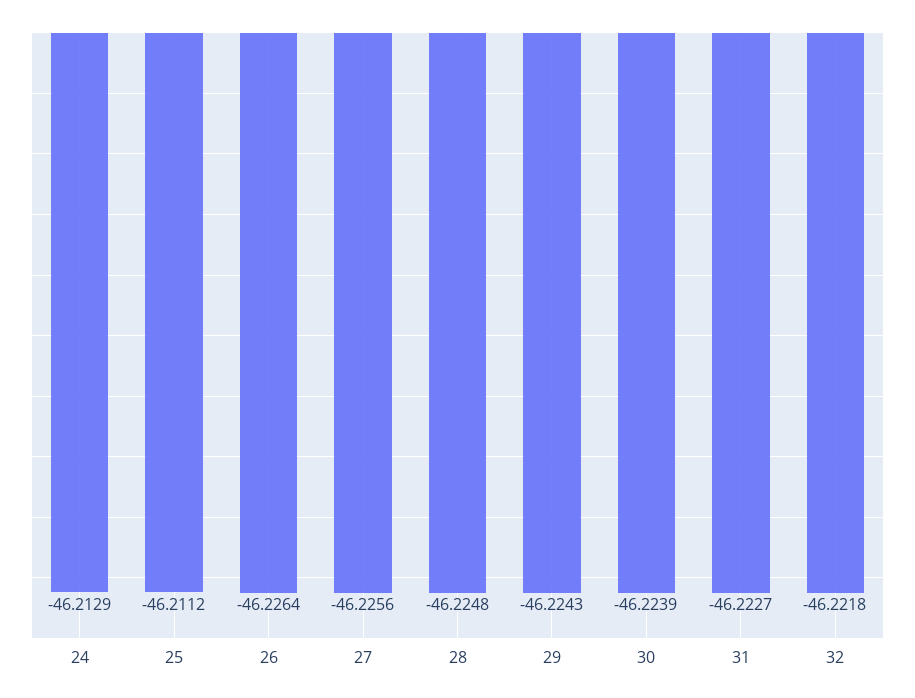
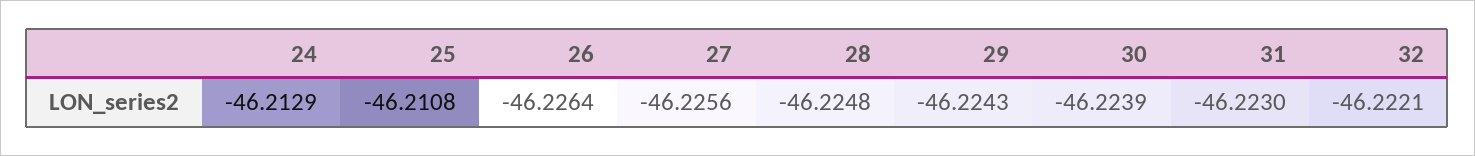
  {
    "24": -46.2129,
-   "25": -46.2112,
+   "25": -46.2108,
    "26": -46.2264,
    "27": -46.2256,
    "28": -46.2248,
    "29": -46.2243,
    "30": -46.2239,
-   "31": -46.2227,
+   "31": -46.223,
-   "32": -46.2218
+   "32": -46.2221
  }

